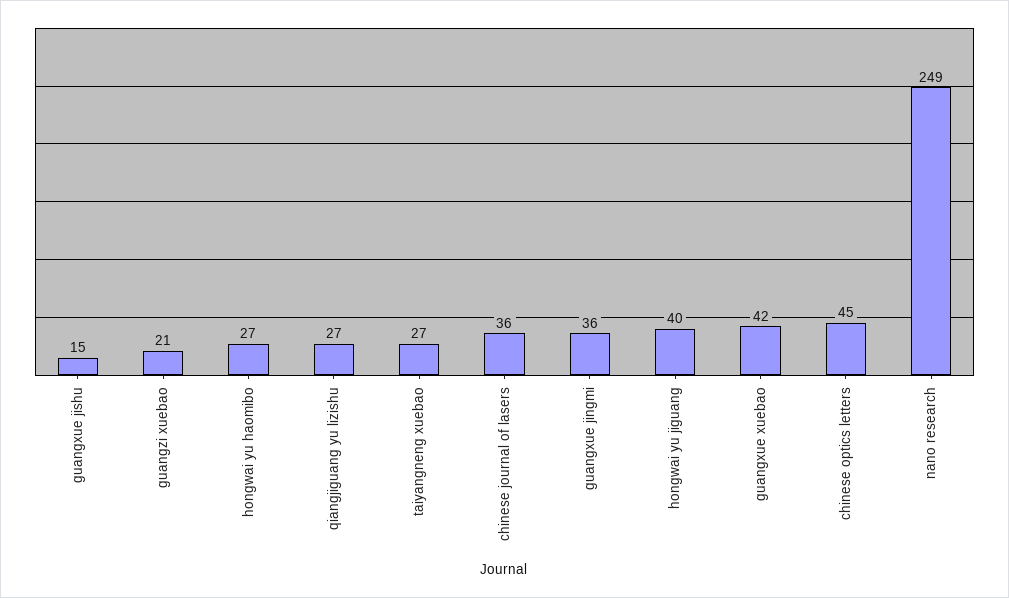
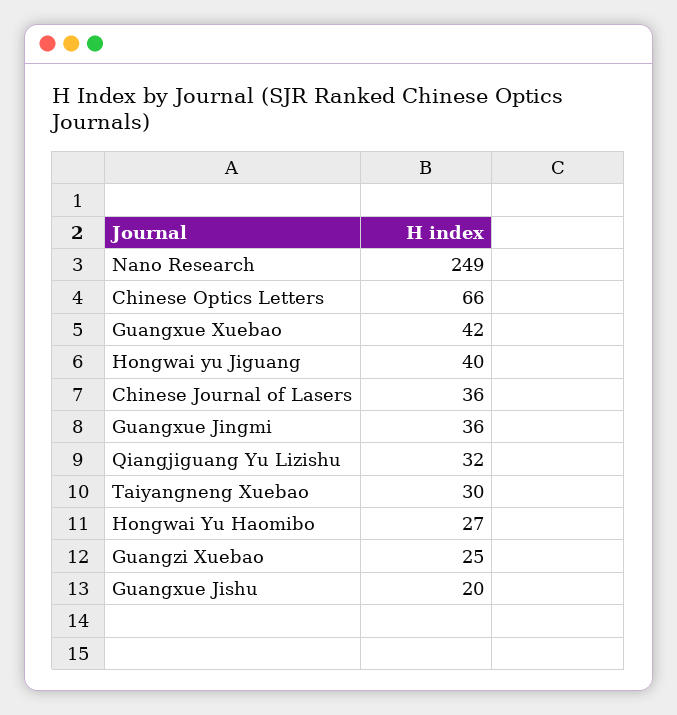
  {
-   "guangxue jishu": 15,
+   "guangxue jishu": 20,
-   "guangzi xuebao": 21,
+   "guangzi xuebao": 25,
    "hongwai yu haomibo": 27,
-   "qiangjiguang yu lizishu": 27,
+   "qiangjiguang yu lizishu": 32,
-   "taiyangneng xuebao": 27,
+   "taiyangneng xuebao": 30,
    "chinese journal of lasers": 36,
    "guangxue jingmi": 36,
    "hongwai yu jiguang": 40,
    "guangxue xuebao": 42,
-   "chinese optics letters": 45,
+   "chinese optics letters": 66,
    "nano research": 249
  }

